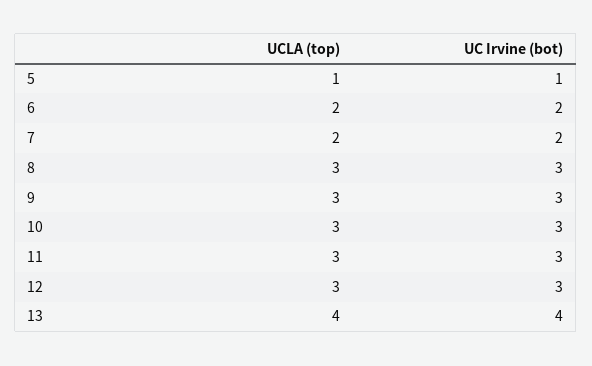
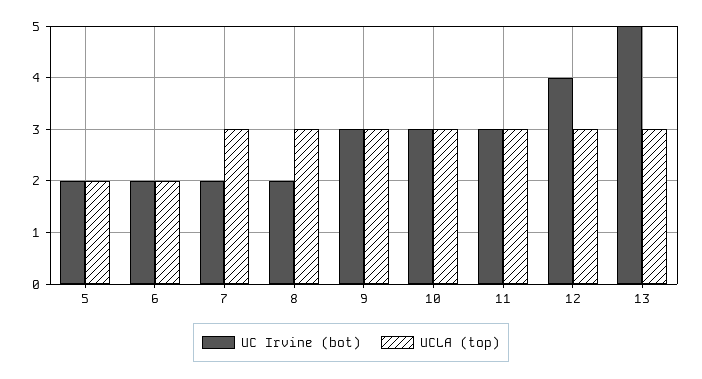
  {
    "UCLA (top)": {
-     "5": 1,
+     "5": 2,
      "6": 2,
-     "7": 2,
+     "7": 3,
      "8": 3,
      "9": 3,
      "10": 3,
      "11": 3,
      "12": 3,
-     "13": 4
+     "13": 3
    },
    "UC Irvine (bot)": {
-     "5": 1,
+     "5": 2,
      "6": 2,
      "7": 2,
-     "8": 3,
+     "8": 2,
      "9": 3,
      "10": 3,
      "11": 3,
-     "12": 3,
+     "12": 4,
-     "13": 4
+     "13": 5
    }
  }

